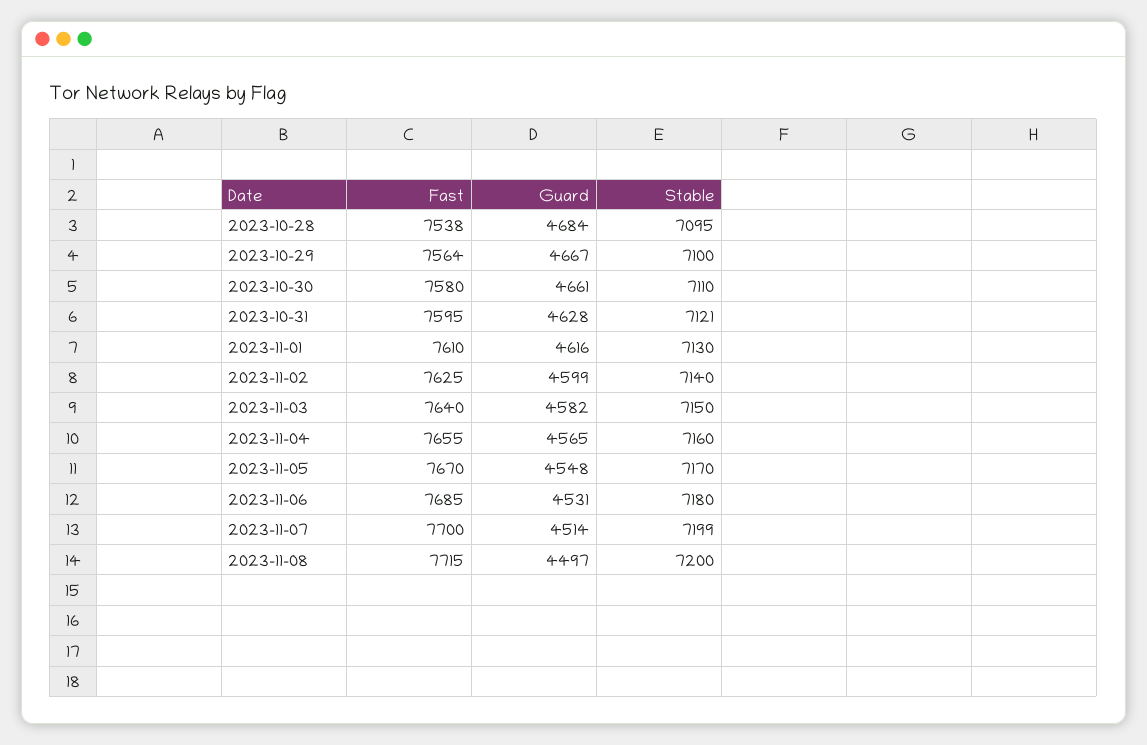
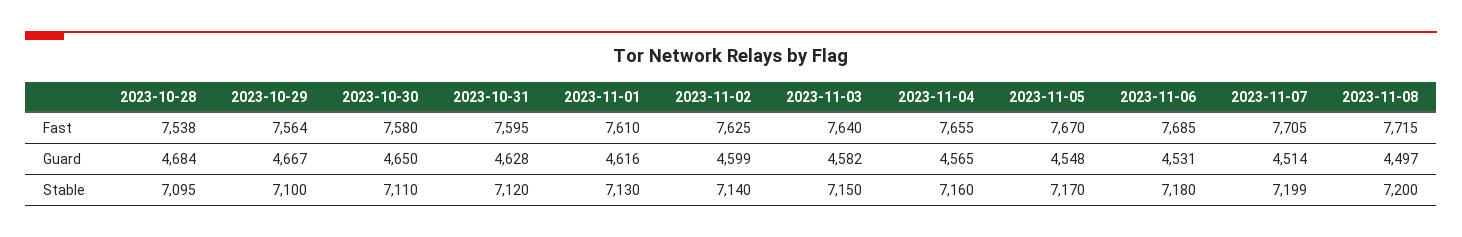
  {
    "Fast": {
      "2023-10-28": 7538,
      "2023-10-29": 7564,
      "2023-10-30": 7580,
      "2023-10-31": 7595,
      "2023-11-01": 7610,
      "2023-11-02": 7625,
      "2023-11-03": 7640,
      "2023-11-04": 7655,
      "2023-11-05": 7670,
      "2023-11-06": 7685,
-     "2023-11-07": 7700,
+     "2023-11-07": 7705,
      "2023-11-08": 7715
    },
    "Guard": {
      "2023-10-28": 4684,
      "2023-10-29": 4667,
-     "2023-10-30": 4661,
+     "2023-10-30": 4650,
      "2023-10-31": 4628,
      "2023-11-01": 4616,
      "2023-11-02": 4599,
      "2023-11-03": 4582,
      "2023-11-04": 4565,
      "2023-11-05": 4548,
      "2023-11-06": 4531,
      "2023-11-07": 4514,
      "2023-11-08": 4497
    },
    "Stable": {
      "2023-10-28": 7095,
      "2023-10-29": 7100,
      "2023-10-30": 7110,
-     "2023-10-31": 7121,
+     "2023-10-31": 7120,
      "2023-11-01": 7130,
      "2023-11-02": 7140,
      "2023-11-03": 7150,
      "2023-11-04": 7160,
      "2023-11-05": 7170,
      "2023-11-06": 7180,
      "2023-11-07": 7199,
      "2023-11-08": 7200
    }
  }

